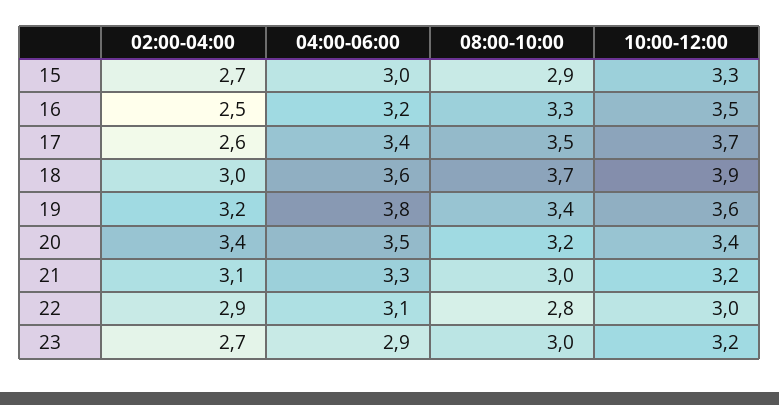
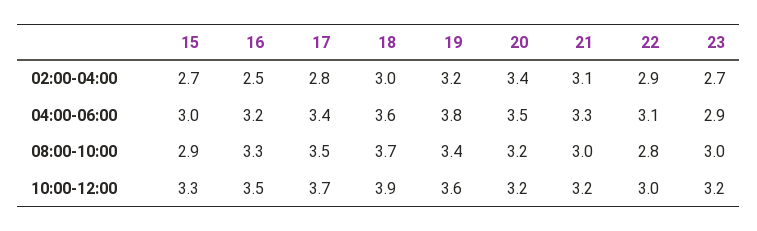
  {
    "02:00-04:00": {
      "15": 2.7,
      "16": 2.5,
-     "17": 2.6,
+     "17": 2.8,
      "18": 3,
      "19": 3.2,
      "20": 3.4,
      "21": 3.1,
      "22": 2.9,
      "23": 2.7
    },
    "04:00-06:00": {
      "15": 3,
      "16": 3.2,
      "17": 3.4,
      "18": 3.6,
      "19": 3.8,
      "20": 3.5,
      "21": 3.3,
      "22": 3.1,
      "23": 2.9
    },
    "08:00-10:00": {
      "15": 2.9,
      "16": 3.3,
      "17": 3.5,
      "18": 3.7,
      "19": 3.4,
      "20": 3.2,
      "21": 3,
      "22": 2.8,
      "23": 3
    },
    "10:00-12:00": {
      "15": 3.3,
      "16": 3.5,
      "17": 3.7,
      "18": 3.9,
      "19": 3.6,
-     "20": 3.4,
+     "20": 3.2,
      "21": 3.2,
      "22": 3,
      "23": 3.2
    }
  }

